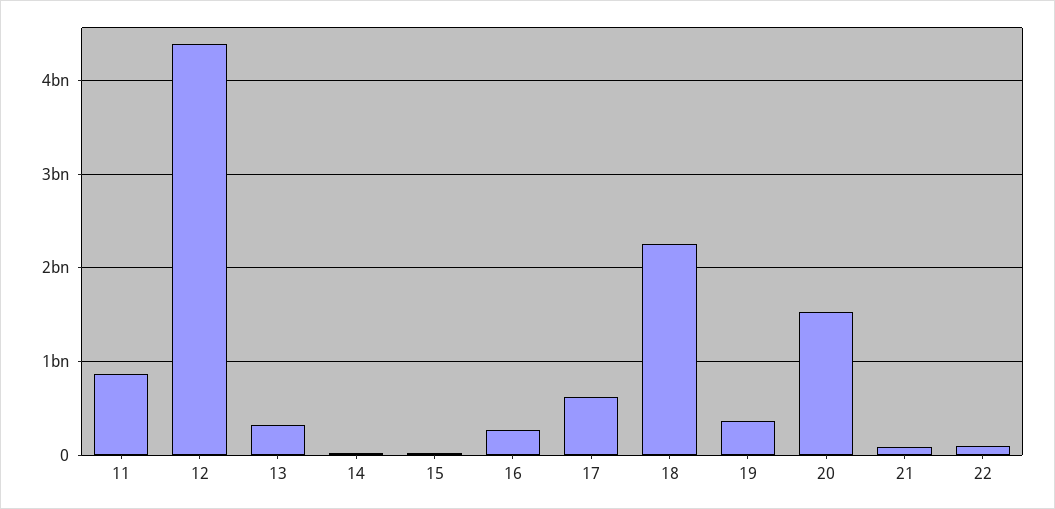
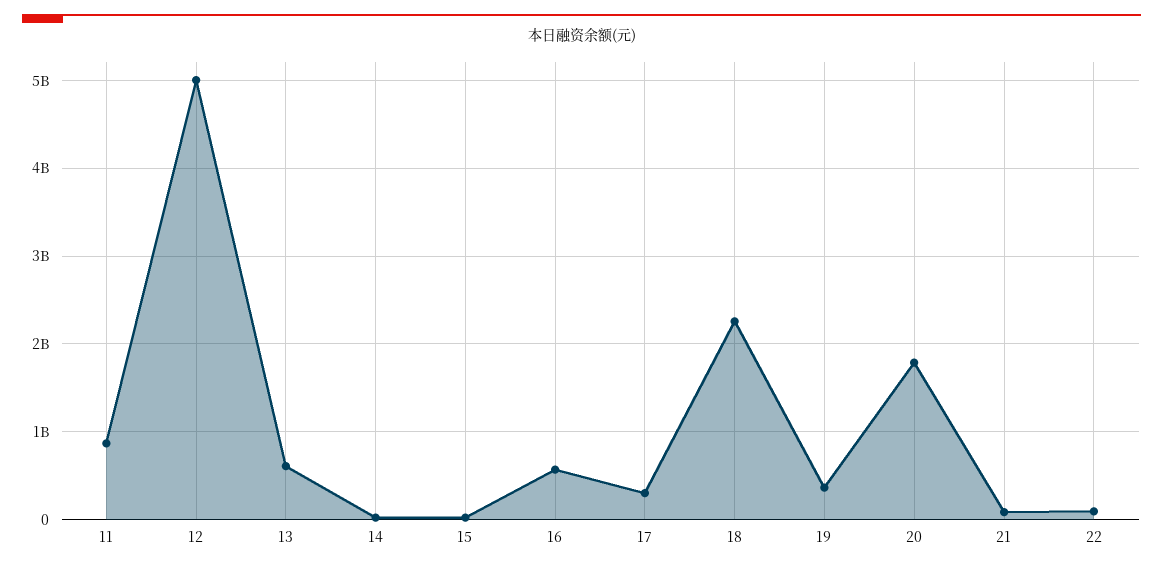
  {
    "11": 900000000,
-   "12": 4400000000,
+   "12": 5000000000,
-   "13": 300000000,
+   "13": 600000000,
    "14": 0,
    "15": 0,
-   "16": 300000000,
+   "16": 600000000,
-   "17": 600000000,
+   "17": 300000000,
    "18": 2300000000,
    "19": 400000000,
-   "20": 1500000000,
+   "20": 1800000000,
    "21": 100000000,
    "22": 100000000
  }

